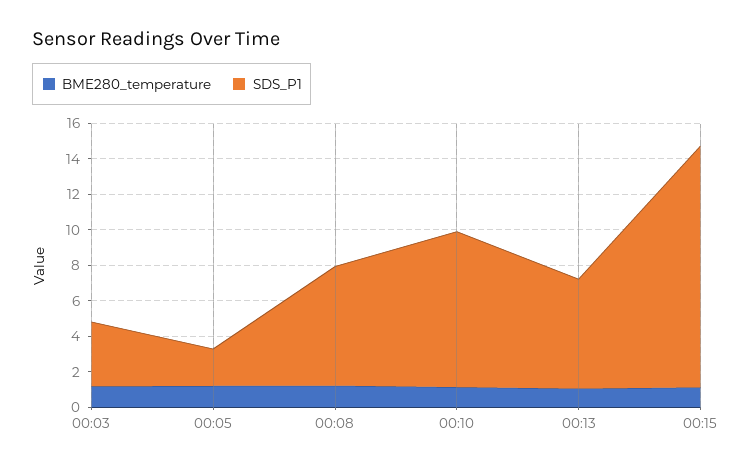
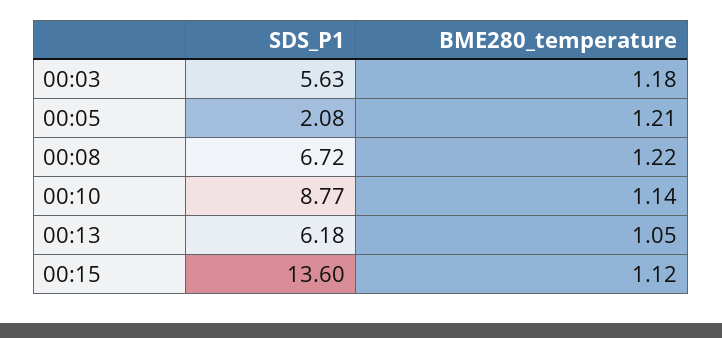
  {
    "BME280_temperature": {
      "00:03": 1.18,
      "00:05": 1.21,
      "00:08": 1.22,
      "00:10": 1.14,
      "00:13": 1.05,
      "00:15": 1.12
    },
    "SDS_P1": {
-     "00:03": 3.5,
+     "00:03": 5.63,
      "00:05": 2.08,
      "00:08": 6.72,
      "00:10": 8.77,
      "00:13": 6.18,
      "00:15": 13.6
    }
  }

